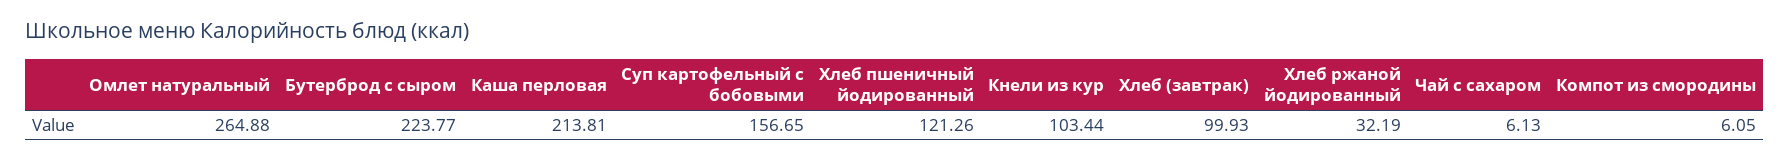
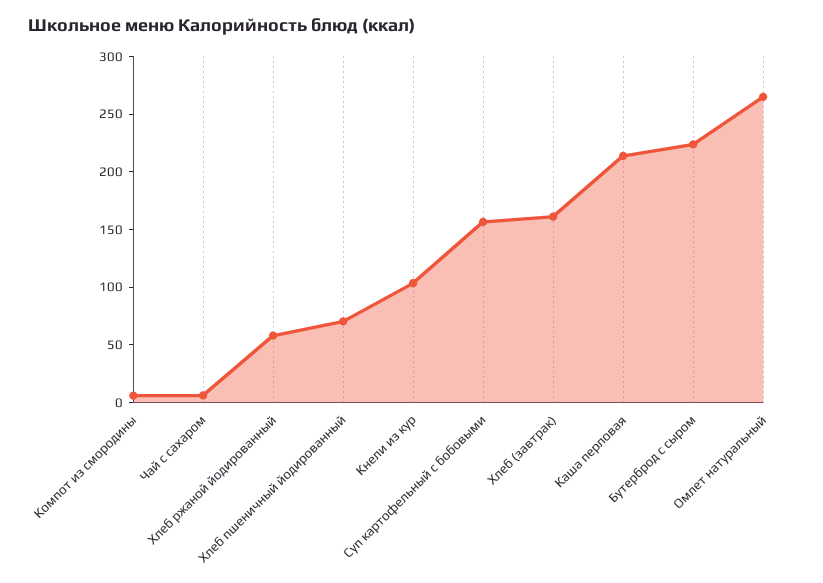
  {
    "Омлет натуральный": 264.88,
    "Бутерброд с сыром": 223.77,
    "Каша перловая": 213.81,
    "Суп картофельный с бобовыми": 156.65,
-   "Хлеб пшеничный йодированный": 121.26,
+   "Хлеб пшеничный йодированный": 70,
    "Кнели из кур": 103.44,
-   "Хлеб (завтрак)": 99.93,
+   "Хлеб (завтрак)": 160,
-   "Хлеб ржаной йодированный": 32.19,
+   "Хлеб ржаной йодированный": 60,
    "Чай с сахаром": 6.13,
    "Компот из смородины": 6.05
  }

